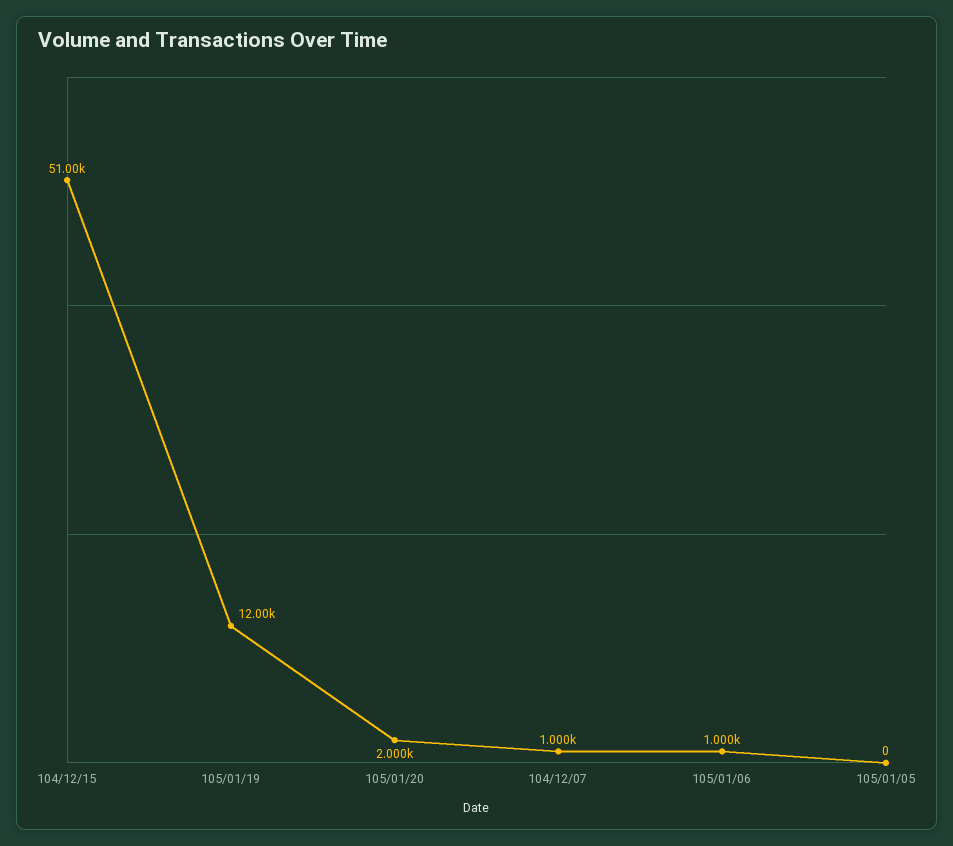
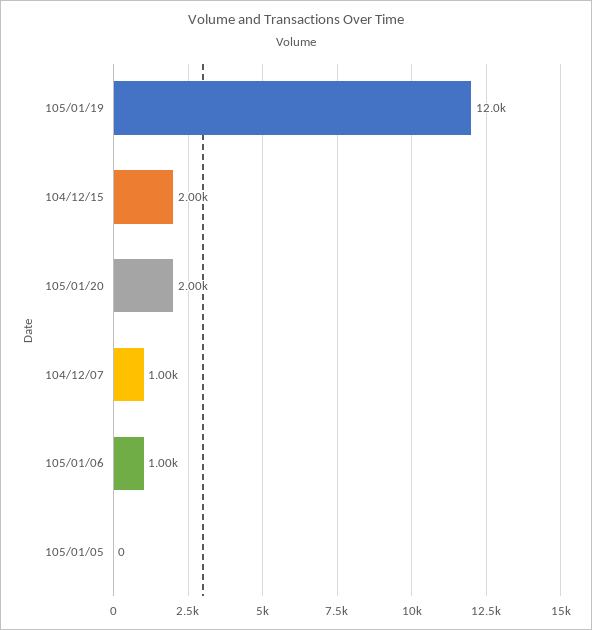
  {
-   "104/12/15": 51000,
+   "104/12/15": 2000,
    "105/01/19": 12000,
    "105/01/20": 2000,
    "104/12/07": 1000,
    "105/01/06": 1000,
    "105/01/05": 0
  }

